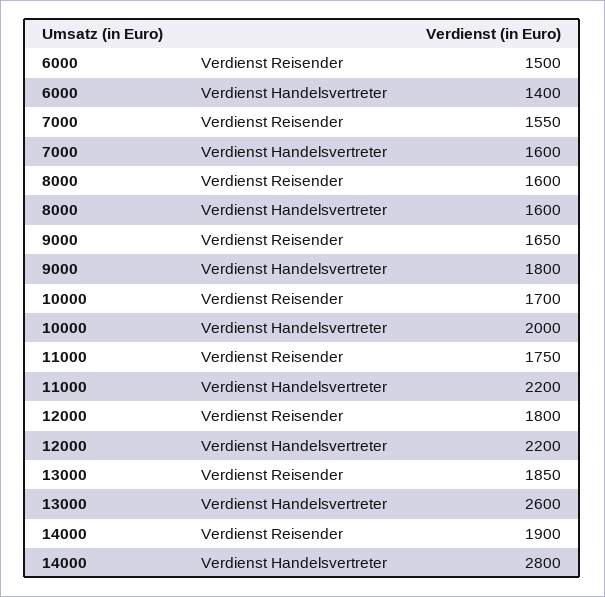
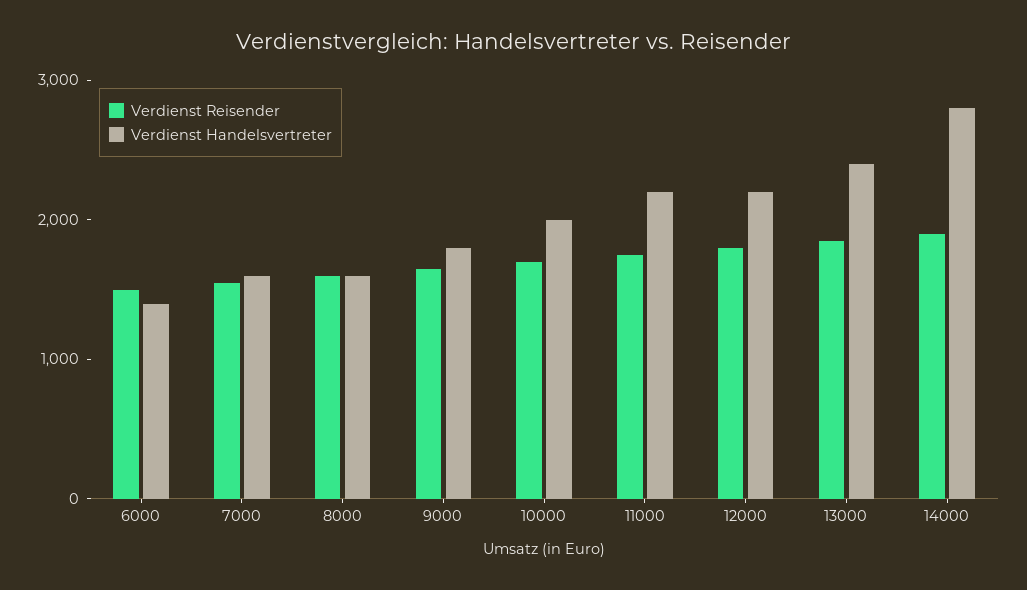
  {
    "Verdienst Reisender": {
      "6000": 1500,
      "7000": 1550,
      "8000": 1600,
      "9000": 1650,
      "10000": 1700,
      "11000": 1750,
      "12000": 1800,
      "13000": 1850,
      "14000": 1900
    },
    "Verdienst Handelsvertreter": {
      "6000": 1400,
      "7000": 1600,
      "8000": 1600,
      "9000": 1800,
      "10000": 2000,
      "11000": 2200,
      "12000": 2200,
-     "13000": 2600,
+     "13000": 2400,
      "14000": 2800
    }
  }

